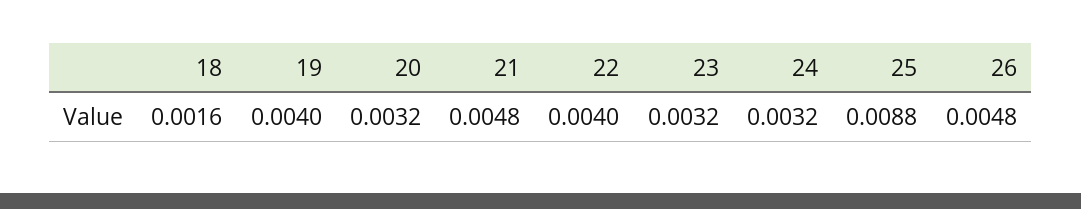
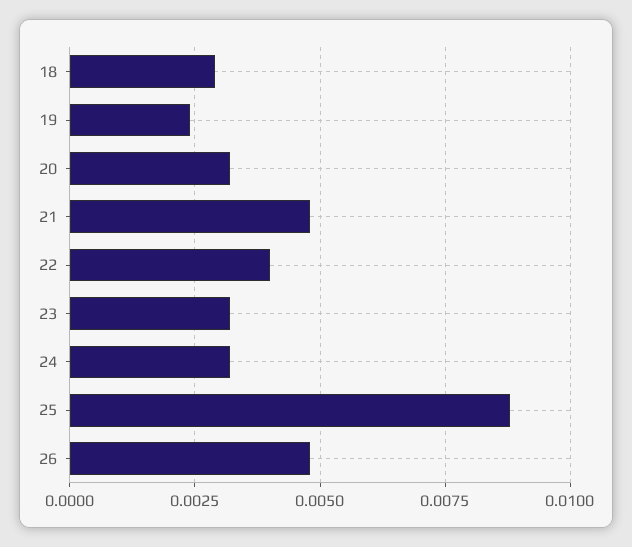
  {
-   "18": 0.0016,
+   "18": 0.003,
-   "19": 0.004,
+   "19": 0.0025,
    "20": 0.0032,
    "21": 0.0048,
    "22": 0.004,
    "23": 0.0032,
    "24": 0.0032,
    "25": 0.0088,
    "26": 0.0048
  }

